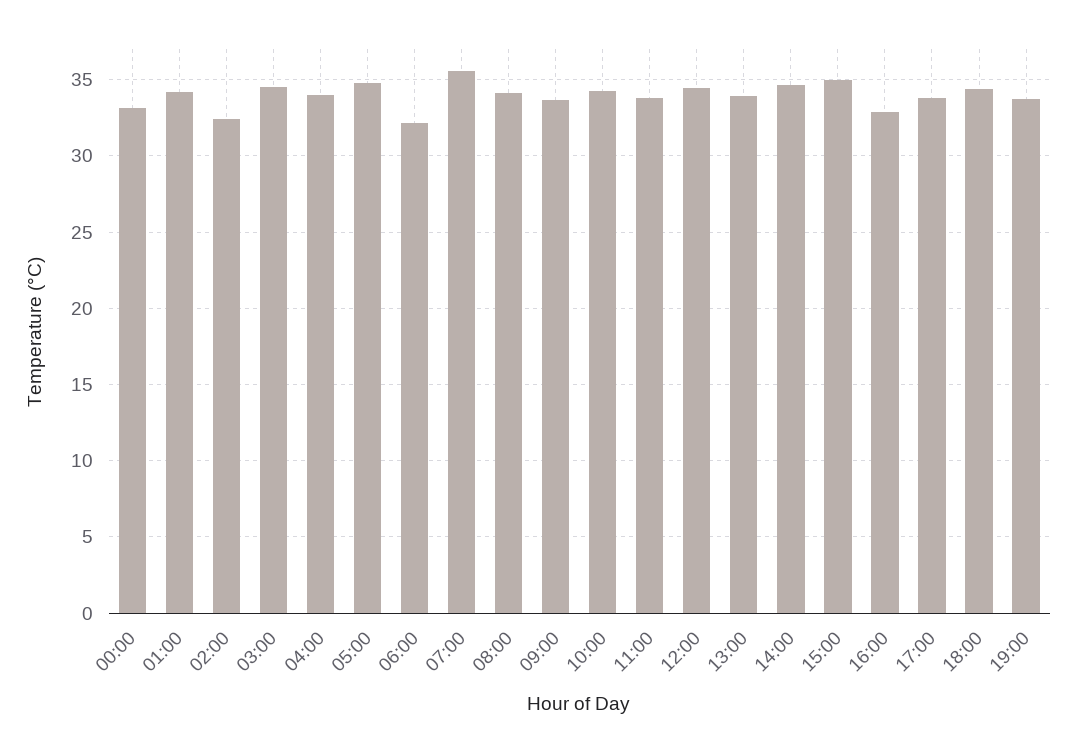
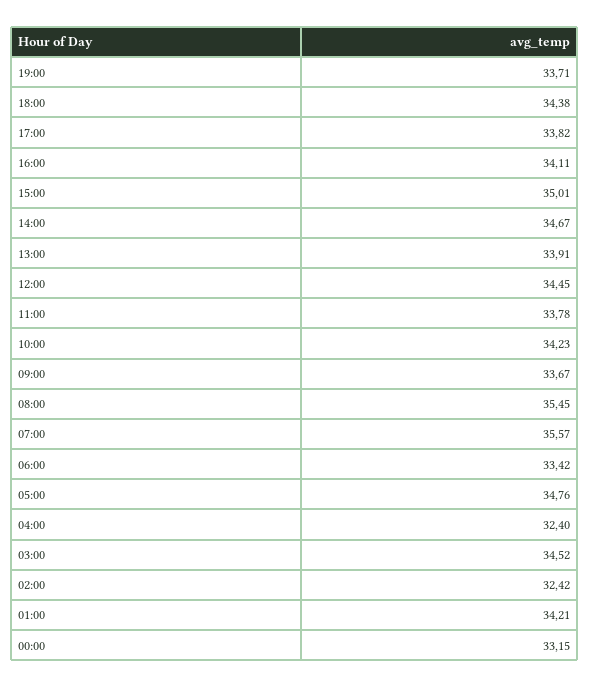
  {
    "00:00": 33.15,
    "01:00": 34.21,
    "02:00": 32.42,
    "03:00": 34.52,
-   "04:00": 34,
+   "04:00": 32.4,
    "05:00": 34.76,
-   "06:00": 32,
+   "06:00": 33.42,
    "07:00": 35.57,
-   "08:00": 34,
+   "08:00": 35.45,
    "09:00": 33.67,
    "10:00": 34.23,
    "11:00": 33.78,
    "12:00": 34.45,
    "13:00": 33.91,
    "14:00": 34.67,
    "15:00": 35.01,
-   "16:00": 33,
+   "16:00": 34.11,
    "17:00": 33.82,
    "18:00": 34.38,
    "19:00": 33.71
  }

